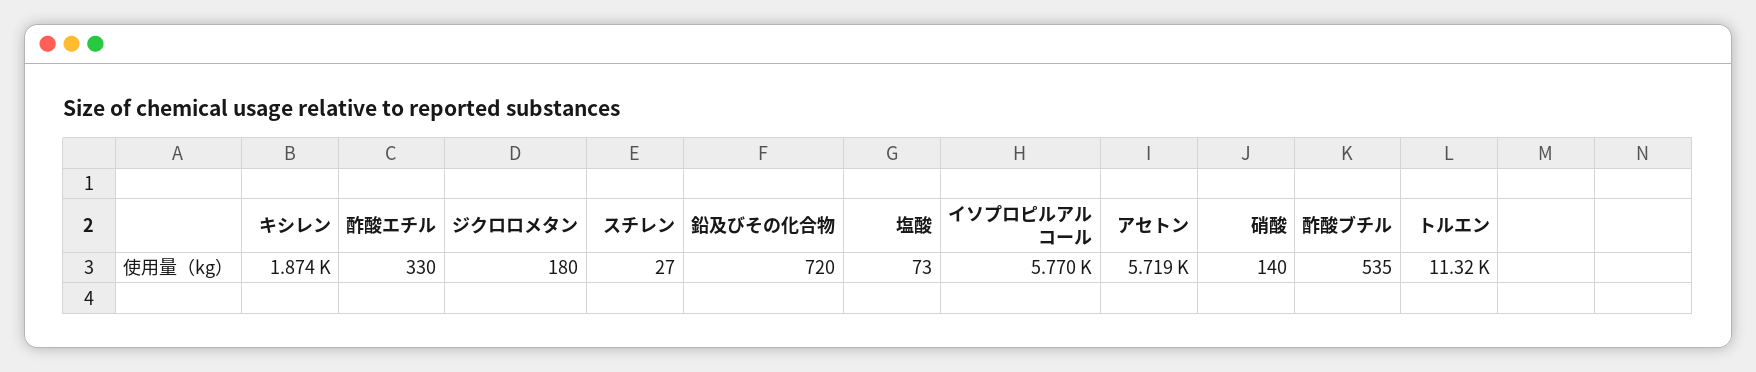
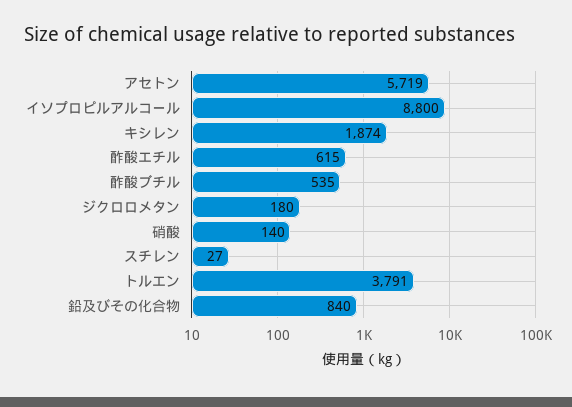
  {
    "キシレン": 1874,
-   "酢酸エチル": 330,
+   "酢酸エチル": 615,
    "ジクロロメタン": 180,
    "スチレン": 27,
-   "鉛及びその化合物": 720,
+   "鉛及びその化合物": 840,
-   "塩酸": 73,
-   "イソプロピルアルコール": 5770,
+   "イソプロピルアルコール": 8800,
    "アセトン": 5719,
    "硝酸": 140,
    "酢酸ブチル": 535,
-   "トルエン": 11320
+   "トルエン": 3791
  }

